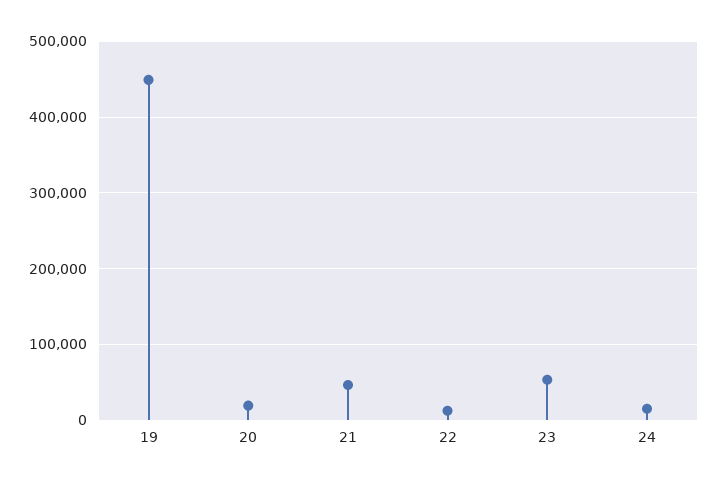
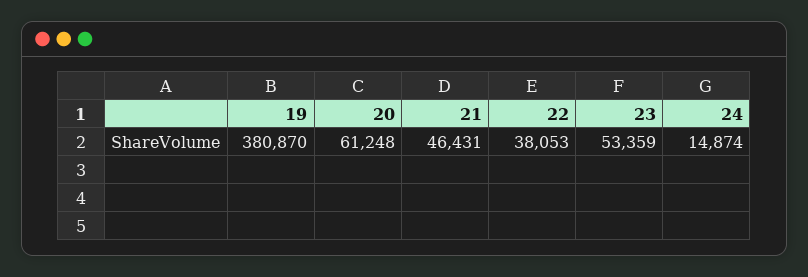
  {
-   "19": 450000,
+   "19": 380870,
-   "20": 20000,
+   "20": 61248,
    "21": 46431,
-   "22": 10000,
+   "22": 38053,
    "23": 53359,
    "24": 14874
  }

